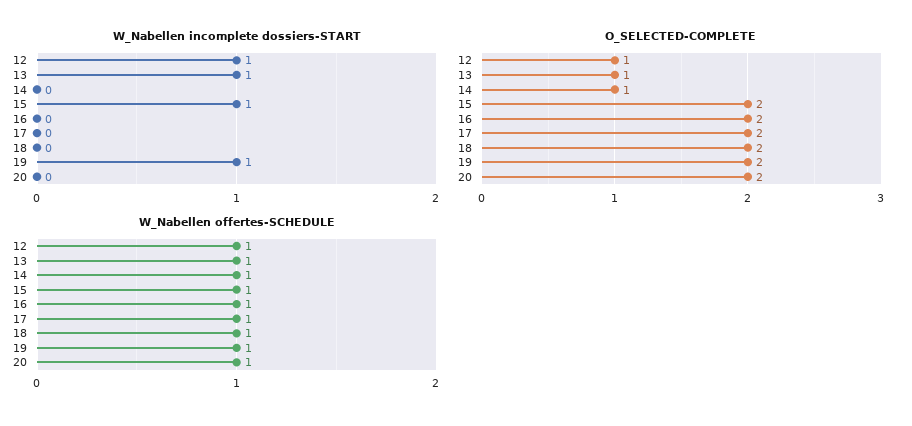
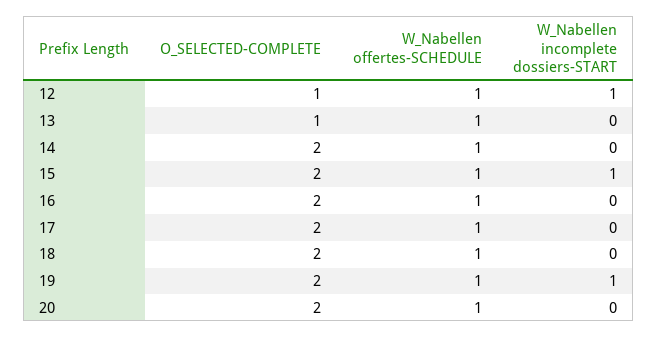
  {
    "W_Nabellen incomplete dossiers-START": {
      "12": 1,
-     "13": 1,
+     "13": 0,
      "14": 0,
      "15": 1,
      "16": 0,
      "17": 0,
      "18": 0,
      "19": 1,
      "20": 0
    },
    "O_SELECTED-COMPLETE": {
      "12": 1,
      "13": 1,
-     "14": 1,
+     "14": 2,
      "15": 2,
      "16": 2,
      "17": 2,
      "18": 2,
      "19": 2,
      "20": 2
    },
    "W_Nabellen offertes-SCHEDULE": {
      "12": 1,
      "13": 1,
      "14": 1,
      "15": 1,
      "16": 1,
      "17": 1,
      "18": 1,
      "19": 1,
      "20": 1
    }
  }

